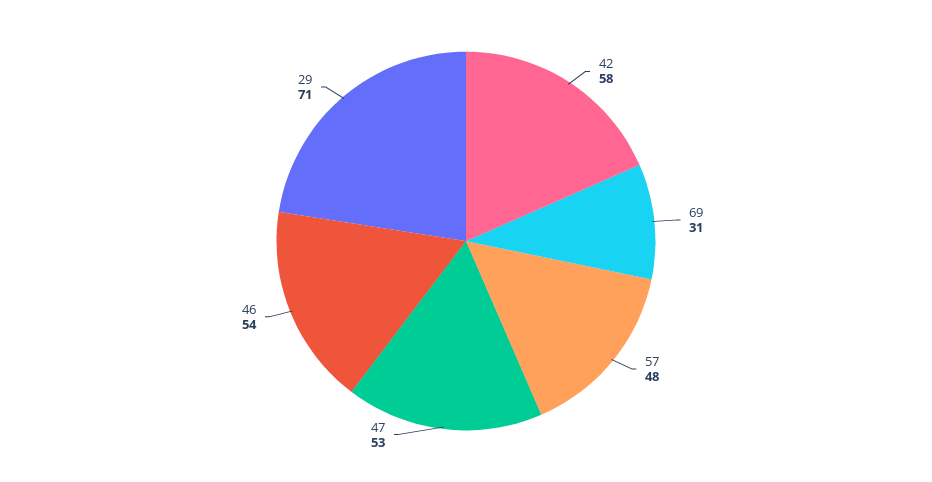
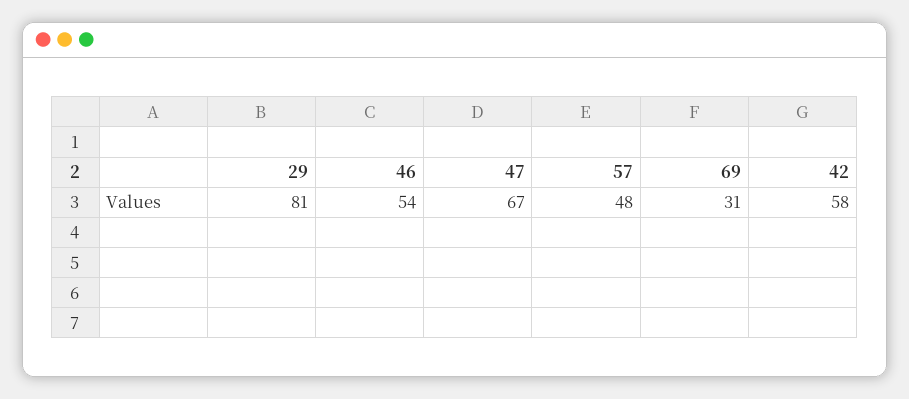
  {
    "42": 58,
    "69": 31,
    "57": 48,
-   "47": 53,
+   "47": 67,
    "46": 54,
-   "29": 71
+   "29": 81
  }

